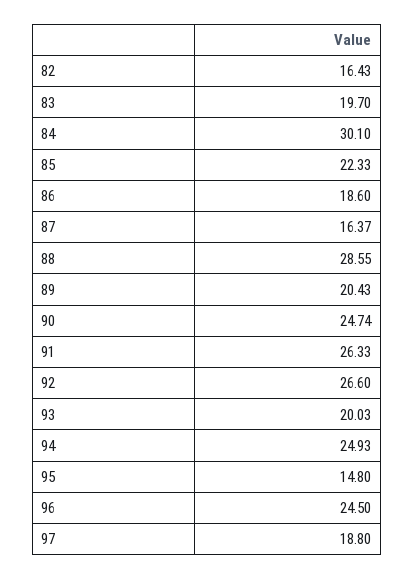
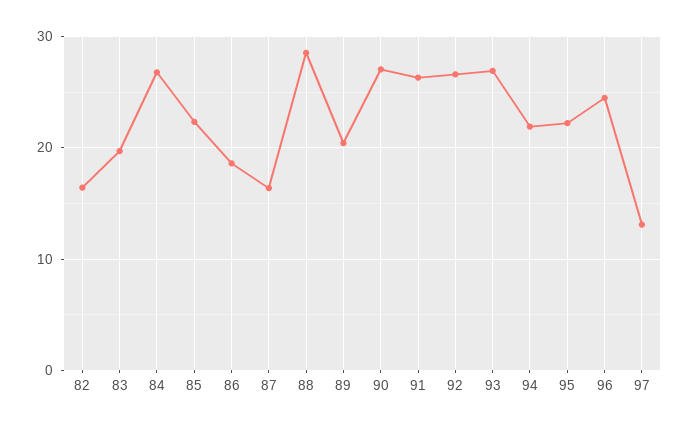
  {
    "82": 16.43,
    "83": 19.7,
-   "84": 30.1,
+   "84": 27,
    "85": 22.33,
    "86": 18.6,
    "87": 16.37,
    "88": 28.55,
    "89": 20.43,
-   "90": 24.74,
+   "90": 27,
    "91": 26.33,
    "92": 26.6,
-   "93": 20.03,
+   "93": 27,
-   "94": 24.93,
+   "94": 22,
-   "95": 14.8,
+   "95": 22,
    "96": 24.5,
-   "97": 18.8
+   "97": 13
  }

